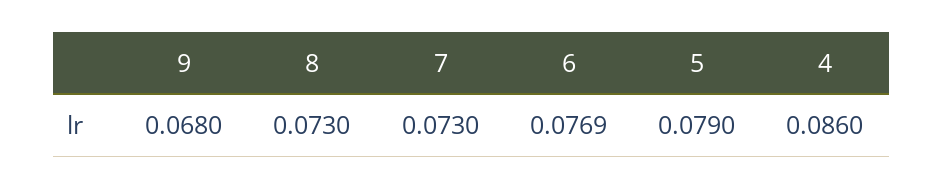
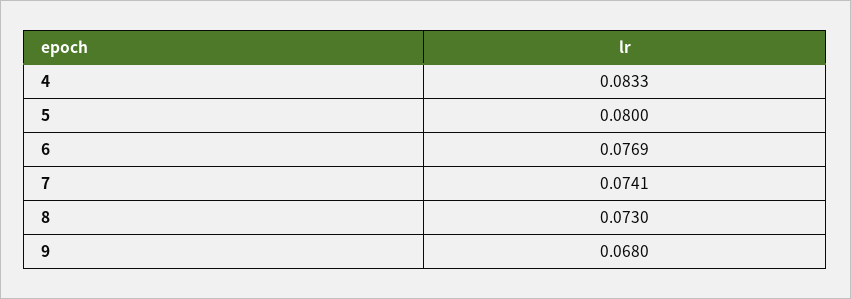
  {
    "9": 0.068,
    "8": 0.073,
-   "7": 0.073,
+   "7": 0.0741,
    "6": 0.0769,
-   "5": 0.079,
+   "5": 0.08,
-   "4": 0.086
+   "4": 0.0833
  }

